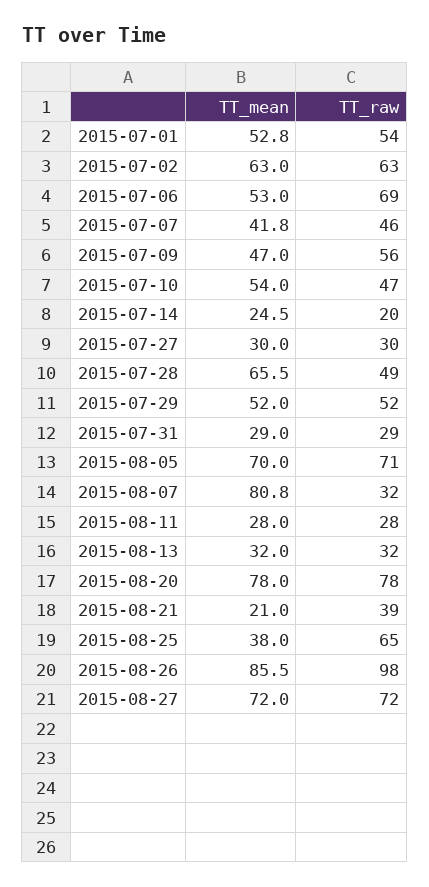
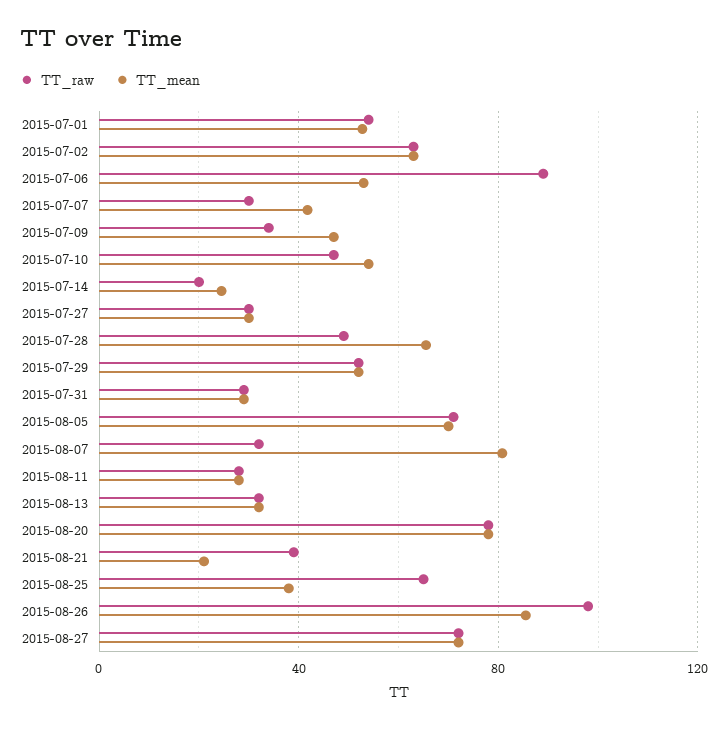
  {
    "TT_mean": {
      "2015-07-01": 52.8,
      "2015-07-02": 63,
      "2015-07-06": 53,
      "2015-07-07": 41.8,
      "2015-07-09": 47,
      "2015-07-10": 54,
      "2015-07-14": 24.5,
      "2015-07-27": 30,
      "2015-07-28": 65.5,
      "2015-07-29": 52,
      "2015-07-31": 29,
      "2015-08-05": 70,
      "2015-08-07": 80.8,
      "2015-08-11": 28,
      "2015-08-13": 32,
      "2015-08-20": 78,
      "2015-08-21": 21,
      "2015-08-25": 38,
      "2015-08-26": 85.5,
      "2015-08-27": 72
    },
    "TT_raw": {
      "2015-07-01": 54,
      "2015-07-02": 63,
-     "2015-07-06": 69,
+     "2015-07-06": 90,
-     "2015-07-07": 46,
+     "2015-07-07": 30,
-     "2015-07-09": 56,
+     "2015-07-09": 35,
      "2015-07-10": 47,
      "2015-07-14": 20,
      "2015-07-27": 30,
      "2015-07-28": 49,
      "2015-07-29": 52,
      "2015-07-31": 29,
      "2015-08-05": 71,
      "2015-08-07": 32,
      "2015-08-11": 28,
      "2015-08-13": 32,
      "2015-08-20": 78,
      "2015-08-21": 39,
      "2015-08-25": 65,
      "2015-08-26": 98,
      "2015-08-27": 72
    }
  }

